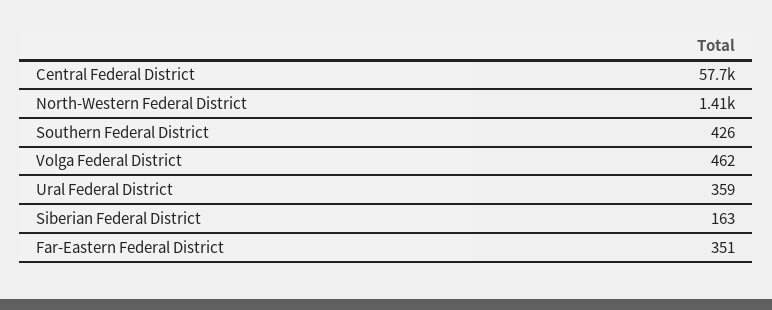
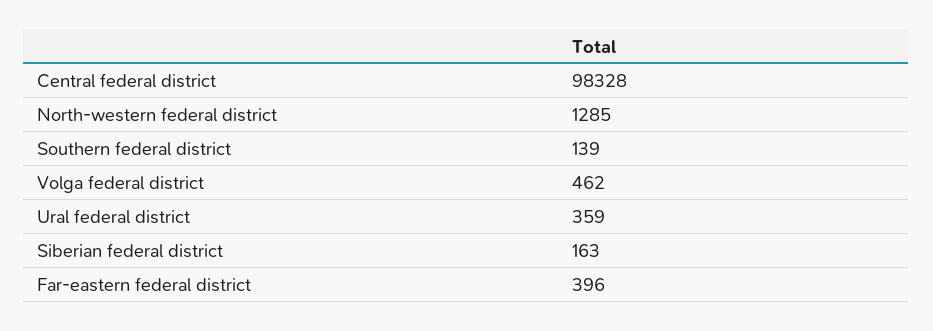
  {
-   "Central Federal District": 57700,
+   "Central Federal District": 98328,
-   "North-Western Federal District": 1410,
+   "North-Western Federal District": 1285,
-   "Southern Federal District": 426,
+   "Southern Federal District": 139,
    "Volga Federal District": 462,
    "Ural Federal District": 359,
    "Siberian Federal District": 163,
-   "Far-Eastern Federal District": 351
+   "Far-Eastern Federal District": 396
  }

